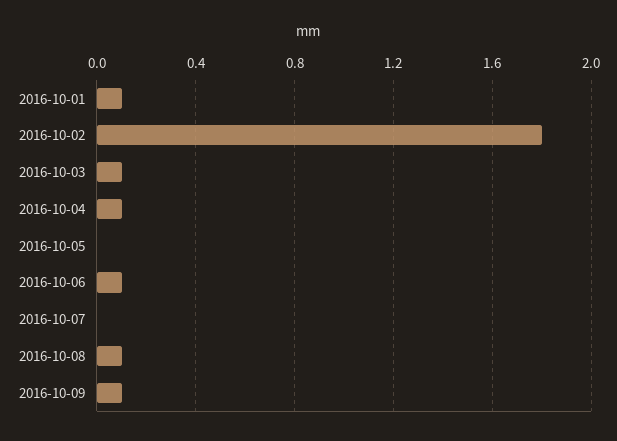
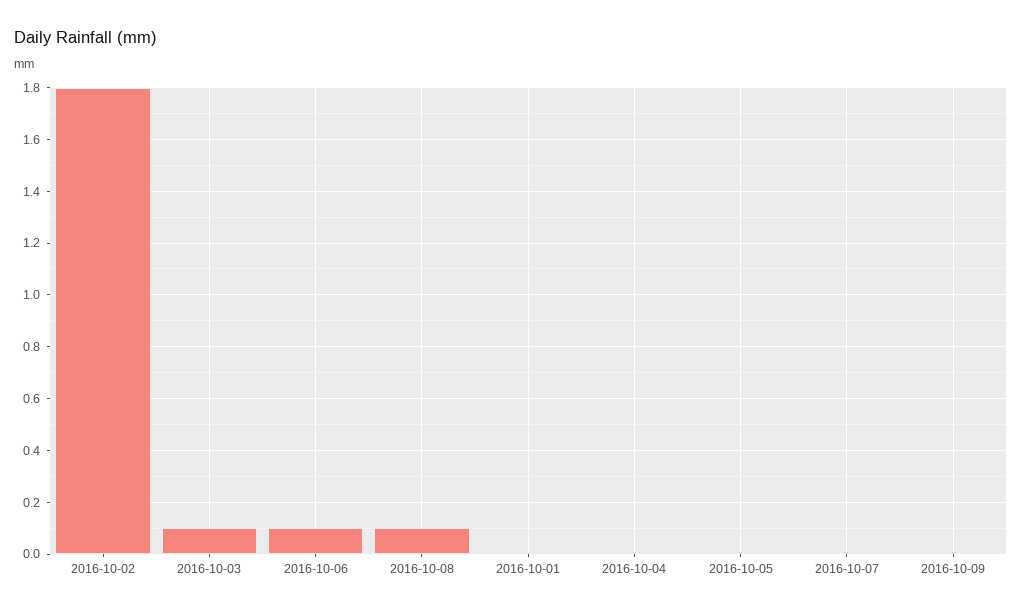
  {
-   "2016-10-01": 0.1,
+   "2016-10-01": 0,
    "2016-10-02": 1.8,
    "2016-10-03": 0.1,
-   "2016-10-04": 0.1,
+   "2016-10-04": 0,
    "2016-10-05": 0,
    "2016-10-06": 0.1,
    "2016-10-07": 0,
    "2016-10-08": 0.1,
-   "2016-10-09": 0.1
+   "2016-10-09": 0
  }

